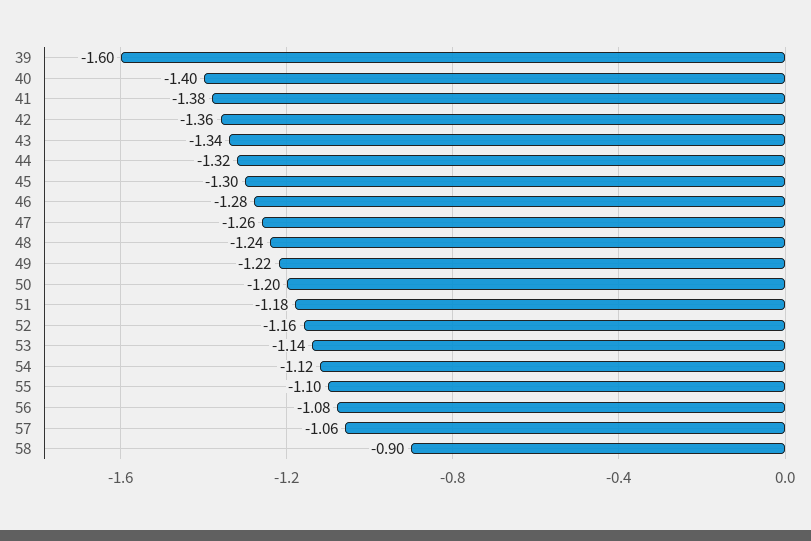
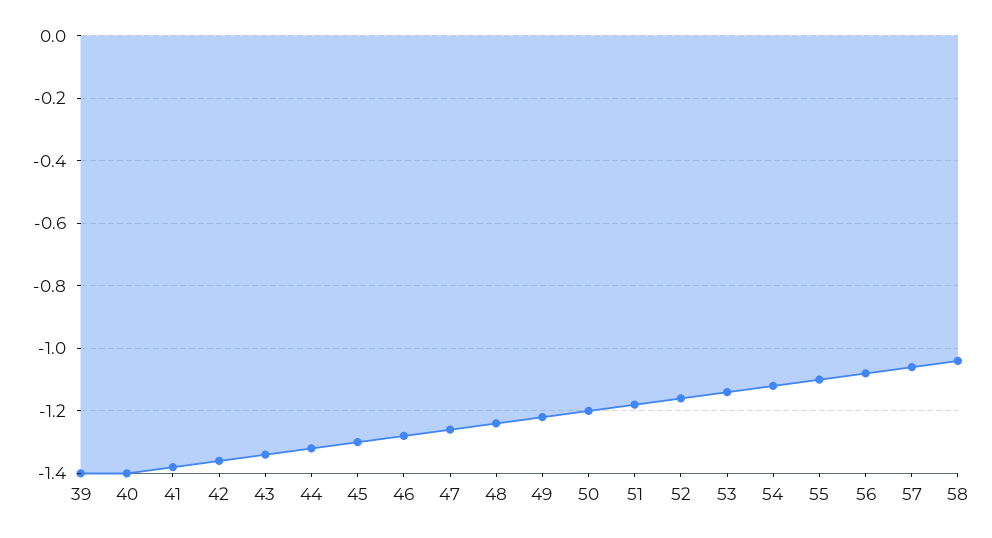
  {
-   "39": -1.6,
+   "39": -1.4,
    "40": -1.4,
    "41": -1.38,
    "42": -1.36,
    "43": -1.34,
    "44": -1.32,
    "45": -1.3,
    "46": -1.28,
    "47": -1.26,
    "48": -1.24,
    "49": -1.22,
    "50": -1.2,
    "51": -1.18,
    "52": -1.16,
    "53": -1.14,
    "54": -1.12,
    "55": -1.1,
    "56": -1.08,
    "57": -1.06,
-   "58": -0.9
+   "58": -1.05
  }

